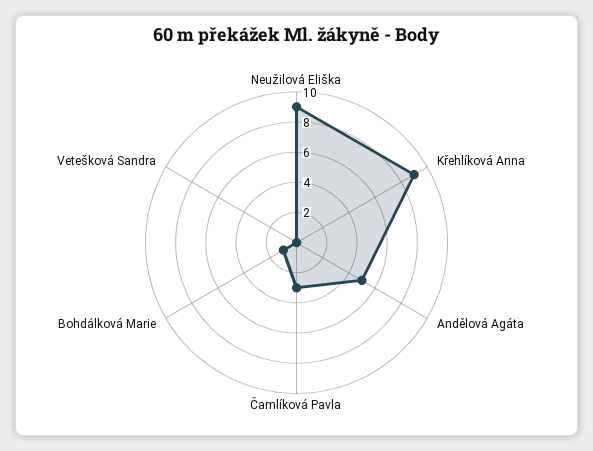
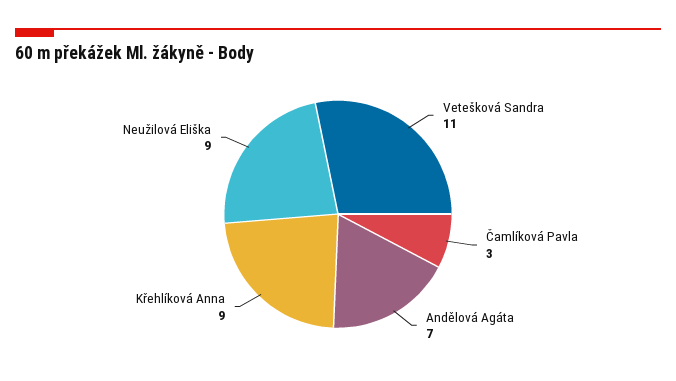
  {
    "Neužilová Eliška": 9,
    "Křehlíková Anna": 9,
-   "Andělová Agáta": 5,
+   "Andělová Agáta": 7,
    "Čamlíková Pavla": 3,
-   "Bohdálková Marie": 1,
-   "Vetešková Sandra": 0
+   "Vetešková Sandra": 11
  }

